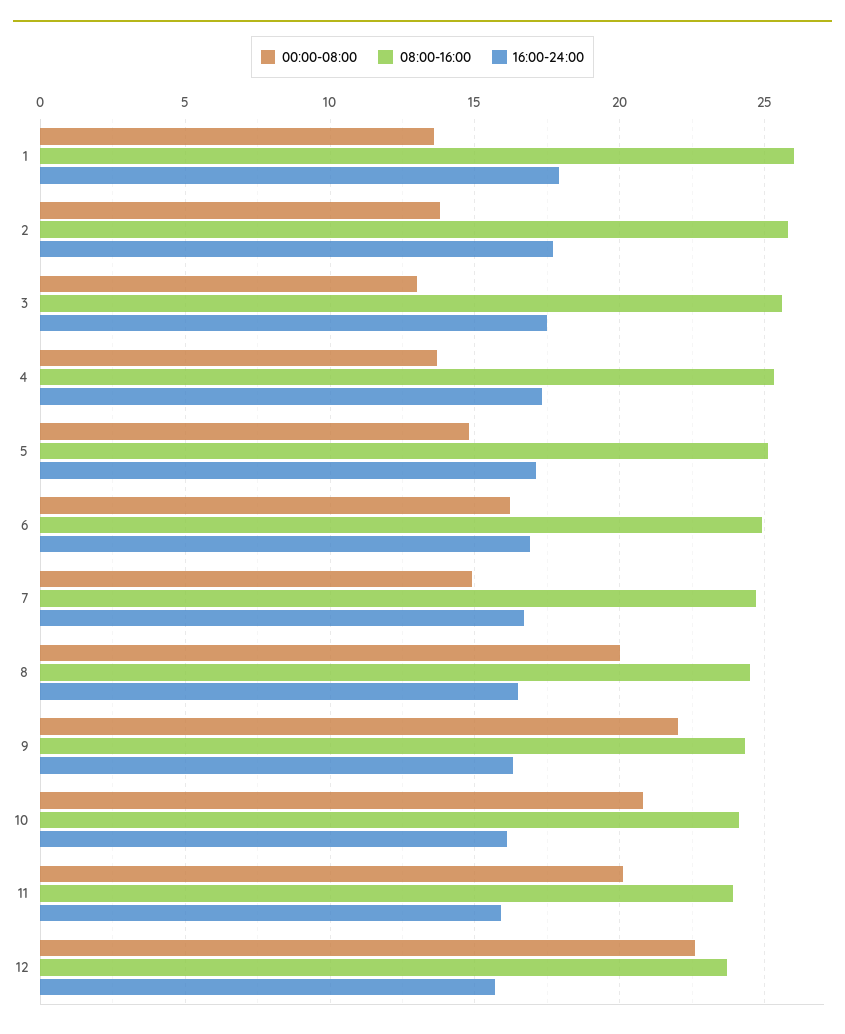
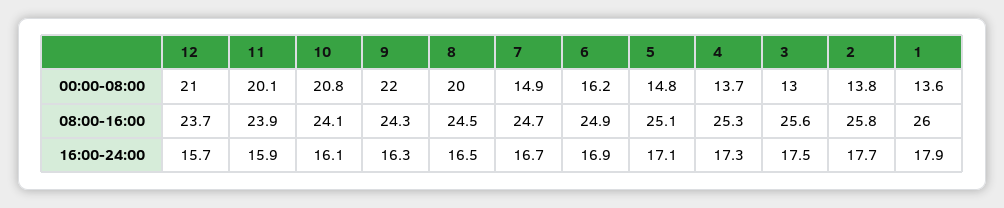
  {
    "00:00-08:00": {
      "1": 13.6,
      "2": 13.8,
      "3": 13,
      "4": 13.7,
      "5": 14.8,
      "6": 16.2,
      "7": 14.9,
      "8": 20,
      "9": 22,
      "10": 20.8,
      "11": 20.1,
-     "12": 22.5
+     "12": 21
    },
    "08:00-16:00": {
      "1": 26,
      "2": 25.8,
      "3": 25.6,
      "4": 25.3,
      "5": 25.1,
      "6": 24.9,
      "7": 24.7,
      "8": 24.5,
      "9": 24.3,
      "10": 24.1,
      "11": 23.9,
      "12": 23.7
    },
    "16:00-24:00": {
      "1": 17.9,
      "2": 17.7,
      "3": 17.5,
      "4": 17.3,
      "5": 17.1,
      "6": 16.9,
      "7": 16.7,
      "8": 16.5,
      "9": 16.3,
      "10": 16.1,
      "11": 15.9,
      "12": 15.7
    }
  }

